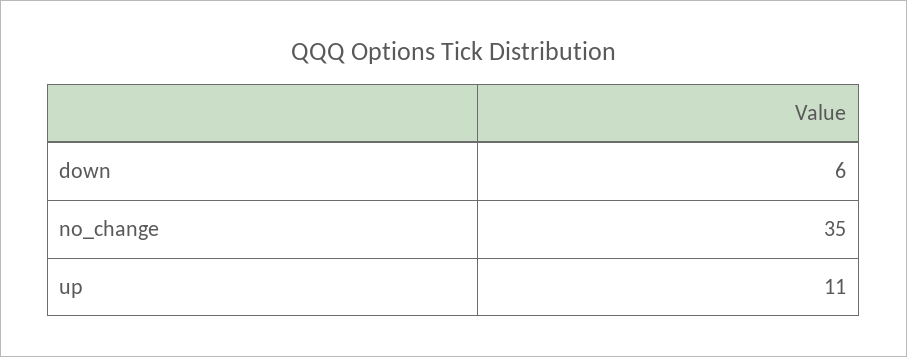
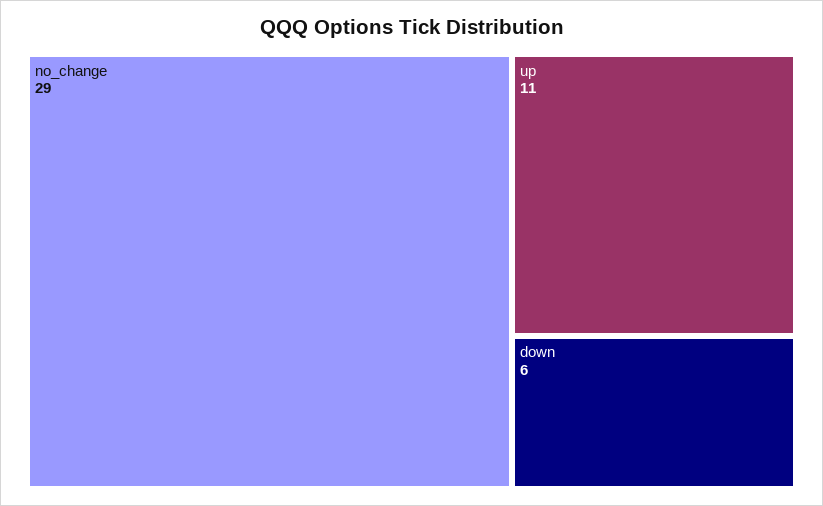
  {
    "down": 6,
-   "no_change": 35,
+   "no_change": 29,
    "up": 11
  }

